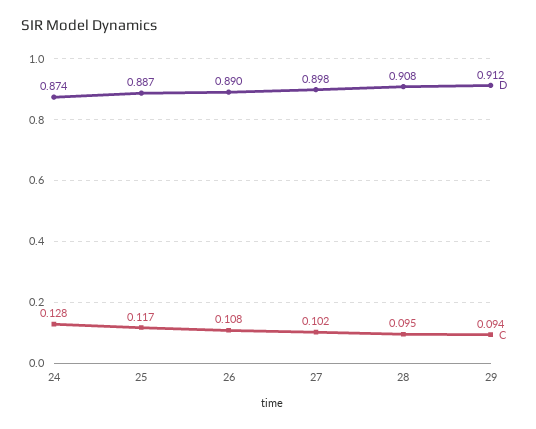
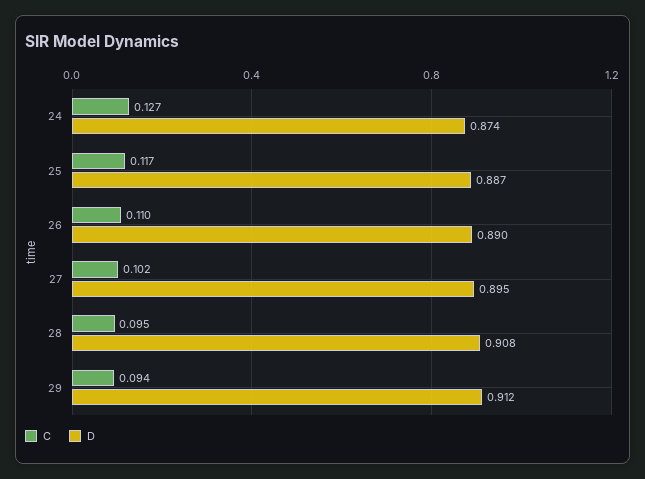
  {
    "D": {
      "24": 0.874,
      "25": 0.887,
      "26": 0.89,
-     "27": 0.898,
+     "27": 0.895,
      "28": 0.908,
      "29": 0.912
    },
    "C": {
-     "24": 0.128,
+     "24": 0.127,
      "25": 0.117,
-     "26": 0.108,
+     "26": 0.11,
      "27": 0.102,
      "28": 0.095,
      "29": 0.094
    }
  }

